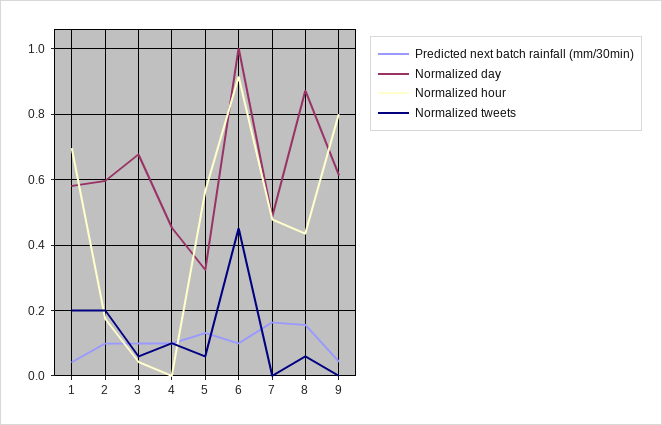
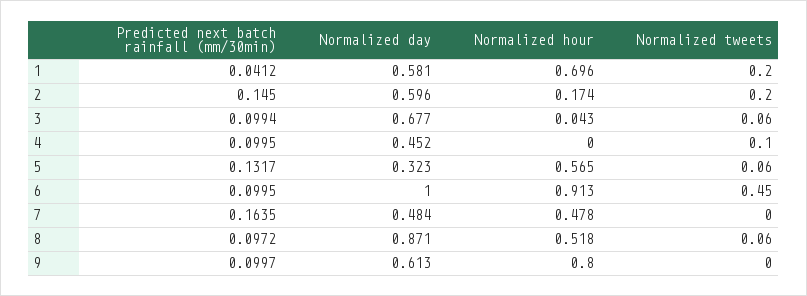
  {
    "Predicted next batch rainfall (mm/30min)": {
      "1": 0.0412,
-     "2": 0.1,
+     "2": 0.145,
      "3": 0.0994,
      "4": 0.0995,
      "5": 0.1317,
      "6": 0.0995,
      "7": 0.1635,
-     "8": 0.16,
+     "8": 0.0972,
-     "9": 0.04
+     "9": 0.0997
    },
    "Normalized day": {
      "1": 0.581,
      "2": 0.596,
      "3": 0.677,
      "4": 0.452,
      "5": 0.323,
      "6": 1,
      "7": 0.484,
      "8": 0.871,
      "9": 0.613
    },
    "Normalized hour": {
      "1": 0.696,
      "2": 0.174,
      "3": 0.043,
      "4": 0,
      "5": 0.565,
      "6": 0.913,
      "7": 0.478,
-     "8": 0.44,
+     "8": 0.518,
      "9": 0.8
    },
    "Normalized tweets": {
      "1": 0.2,
      "2": 0.2,
      "3": 0.06,
      "4": 0.1,
      "5": 0.06,
      "6": 0.45,
      "7": 0,
      "8": 0.06,
      "9": 0
    }
  }

